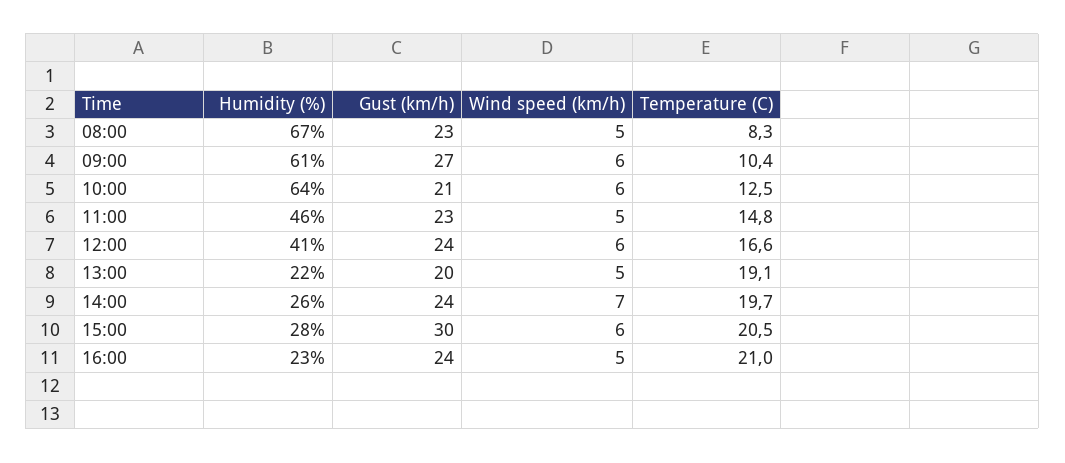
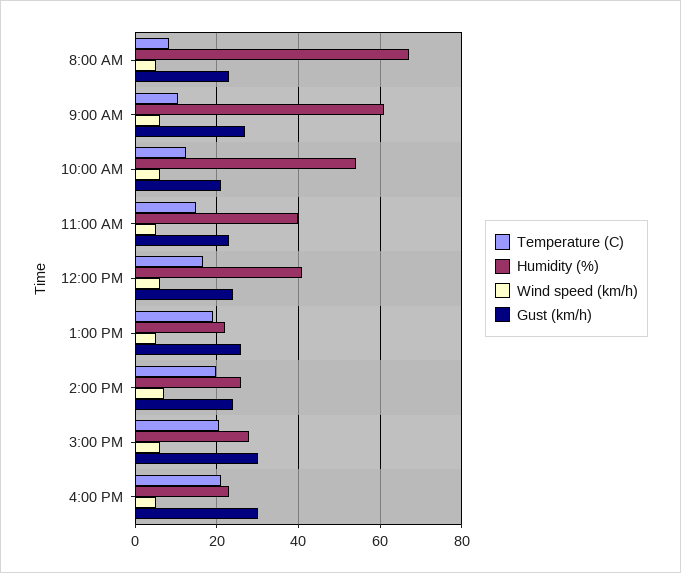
  {
    "Humidity (%)": {
      "08:00": 67,
      "09:00": 61,
-     "10:00": 64,
+     "10:00": 54,
-     "11:00": 46,
+     "11:00": 40,
      "12:00": 41,
      "13:00": 22,
      "14:00": 26,
      "15:00": 28,
      "16:00": 23
    },
    "Gust (km/h)": {
      "08:00": 23,
      "09:00": 27,
      "10:00": 21,
      "11:00": 23,
      "12:00": 24,
-     "13:00": 20,
+     "13:00": 26,
      "14:00": 24,
      "15:00": 30,
-     "16:00": 24
+     "16:00": 30
    },
    "Wind speed (km/h)": {
      "08:00": 5,
      "09:00": 6,
      "10:00": 6,
      "11:00": 5,
      "12:00": 6,
      "13:00": 5,
      "14:00": 7,
      "15:00": 6,
      "16:00": 5
    },
    "Temperature (C)": {
      "08:00": 8.3,
      "09:00": 10.4,
      "10:00": 12.5,
      "11:00": 14.8,
      "12:00": 16.6,
      "13:00": 19.1,
      "14:00": 19.7,
      "15:00": 20.5,
      "16:00": 21
    }
  }

